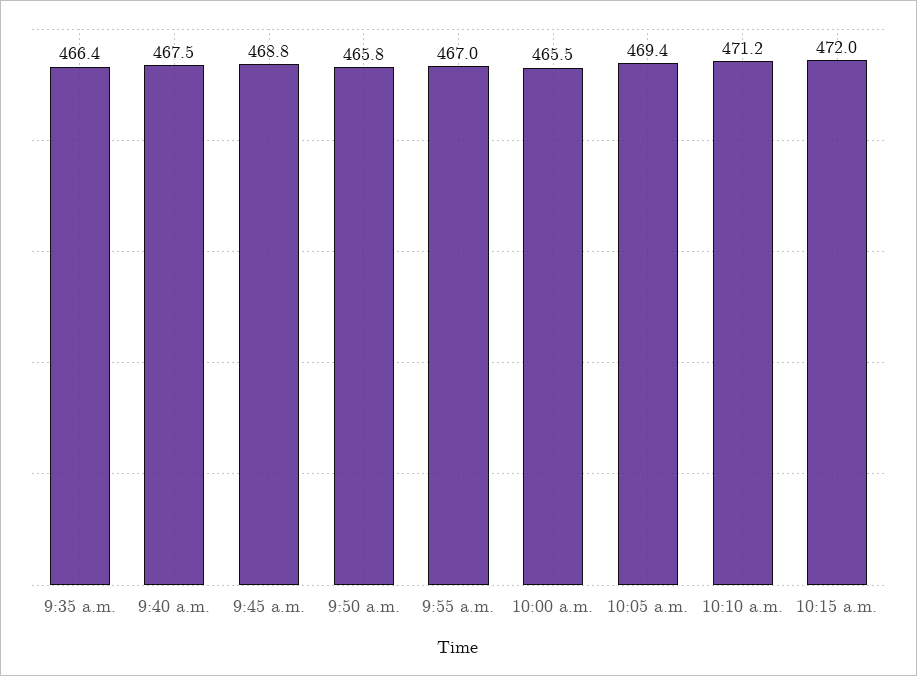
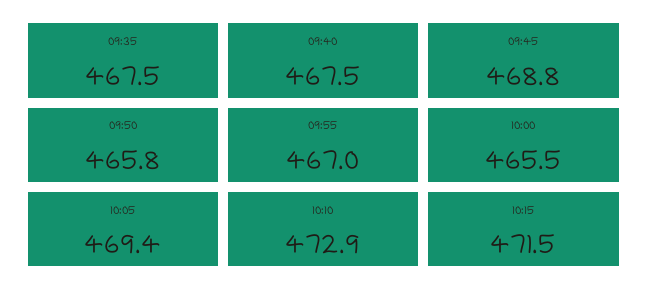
  {
-   "9:35 a.m.": 466.4,
+   "9:35 a.m.": 467.5,
    "9:40 a.m.": 467.5,
    "9:45 a.m.": 468.8,
    "9:50 a.m.": 465.8,
    "9:55 a.m.": 467,
    "10:00 a.m.": 465.5,
    "10:05 a.m.": 469.4,
-   "10:10 a.m.": 471.2,
+   "10:10 a.m.": 472.9,
-   "10:15 a.m.": 472
+   "10:15 a.m.": 471.5
  }

